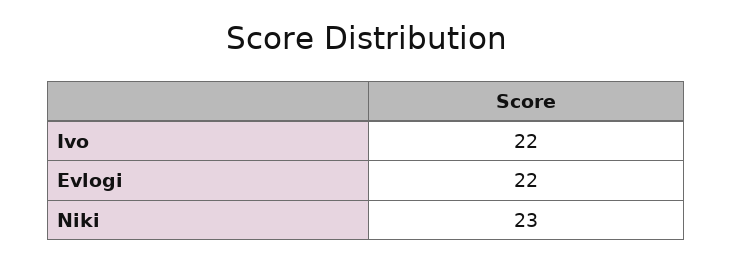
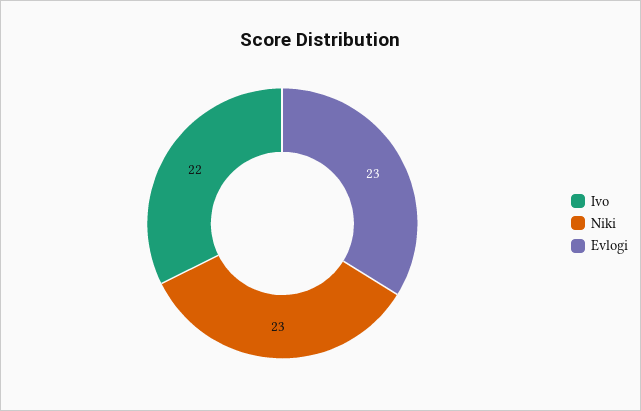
  {
    "Ivo": 22,
-   "Evlogi": 22,
+   "Evlogi": 23,
    "Niki": 23
  }

